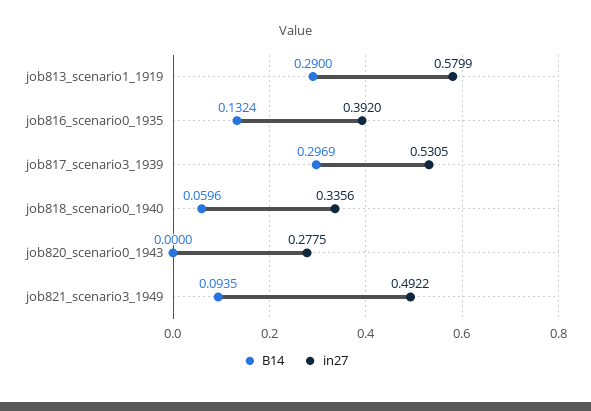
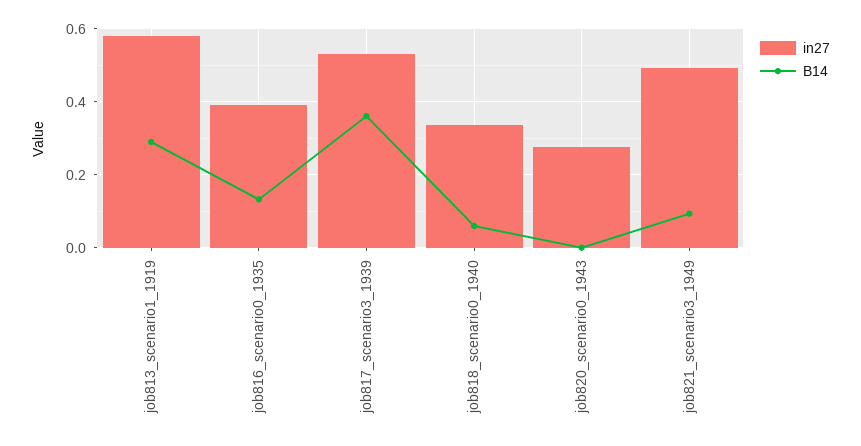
  {
    "B14": {
      "job813_scenario1_1919": 0.29,
      "job816_scenario0_1935": 0.1324,
-     "job817_scenario3_1939": 0.2969,
+     "job817_scenario3_1939": 0.36,
      "job818_scenario0_1940": 0.0596,
      "job820_scenario0_1943": 0,
      "job821_scenario3_1949": 0.0935
    },
    "in27": {
      "job813_scenario1_1919": 0.5799,
      "job816_scenario0_1935": 0.392,
      "job817_scenario3_1939": 0.5305,
      "job818_scenario0_1940": 0.3356,
      "job820_scenario0_1943": 0.2775,
      "job821_scenario3_1949": 0.4922
    }
  }

